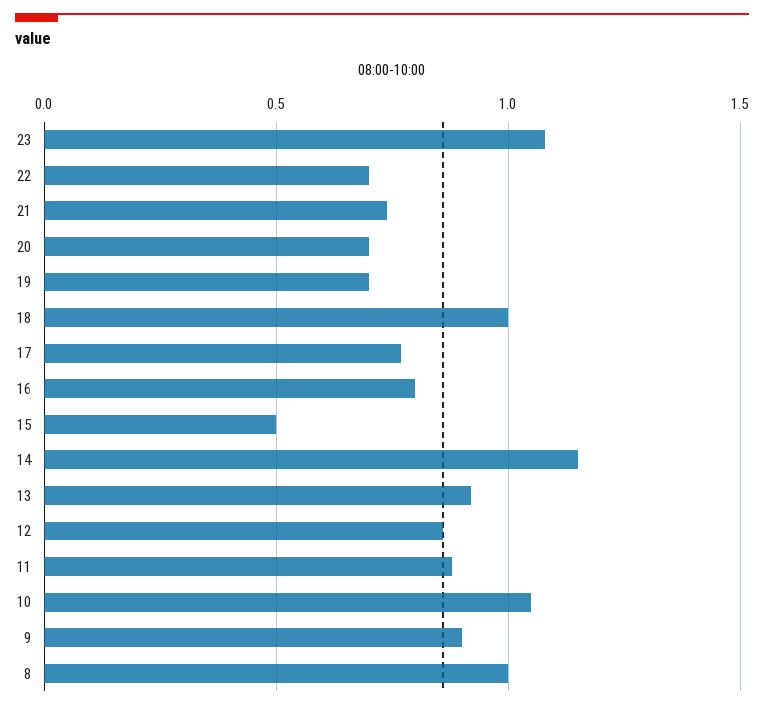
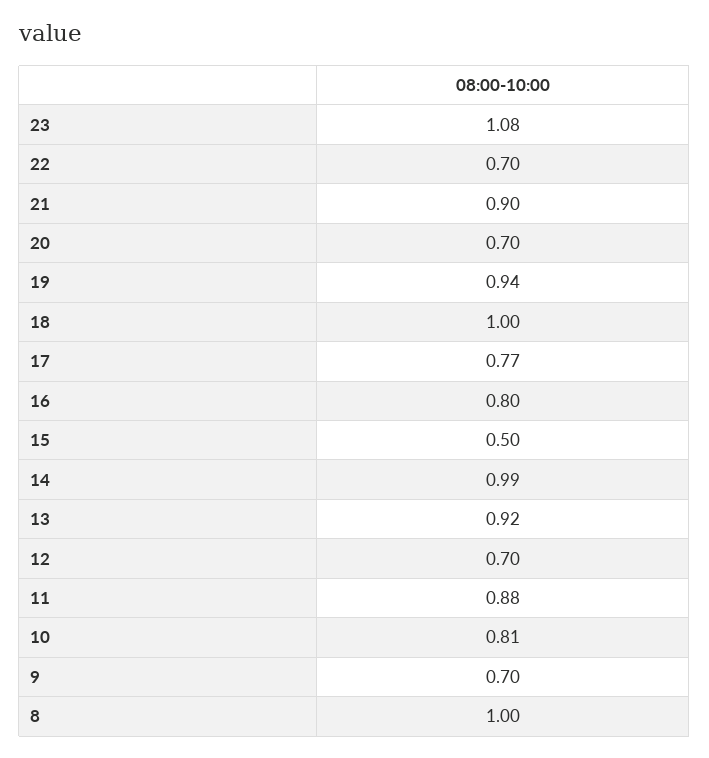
  {
    "23": 1.08,
    "22": 0.7,
-   "21": 0.75,
+   "21": 0.9,
    "20": 0.7,
-   "19": 0.7,
+   "19": 0.94,
    "18": 1,
    "17": 0.77,
    "16": 0.8,
    "15": 0.5,
-   "14": 1.15,
+   "14": 0.99,
    "13": 0.92,
-   "12": 0.85,
+   "12": 0.7,
    "11": 0.88,
-   "10": 1.05,
+   "10": 0.81,
-   "9": 0.9,
+   "9": 0.7,
    "8": 1
  }

